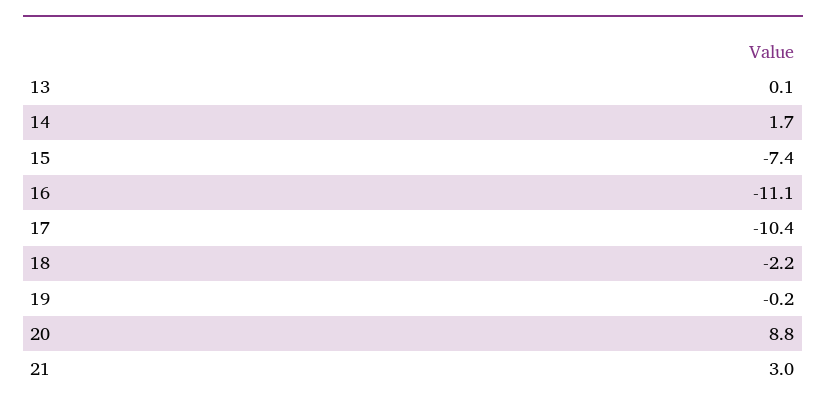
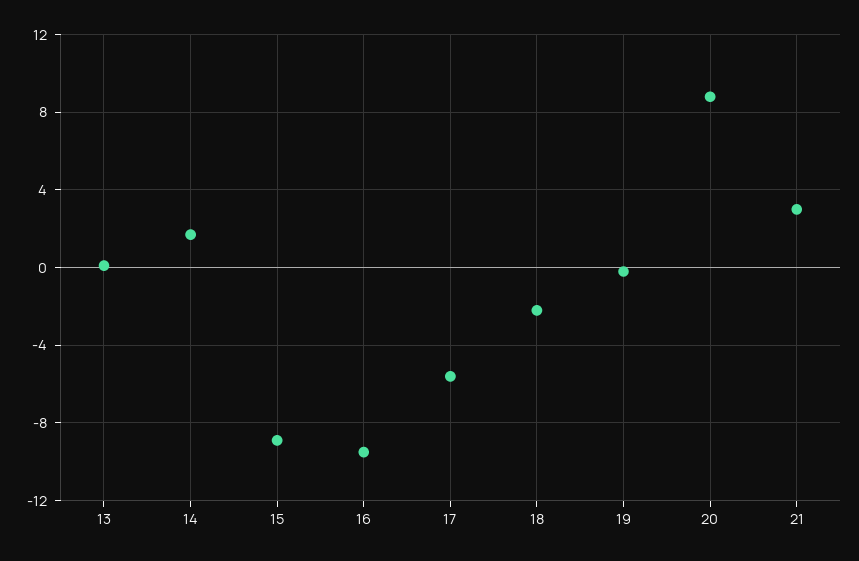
  {
    "13": 0.1,
    "14": 1.7,
-   "15": -7.4,
+   "15": -9,
-   "16": -11.1,
+   "16": -9.5,
-   "17": -10.4,
+   "17": -5.5,
    "18": -2.2,
    "19": -0.2,
    "20": 8.8,
    "21": 3
  }

